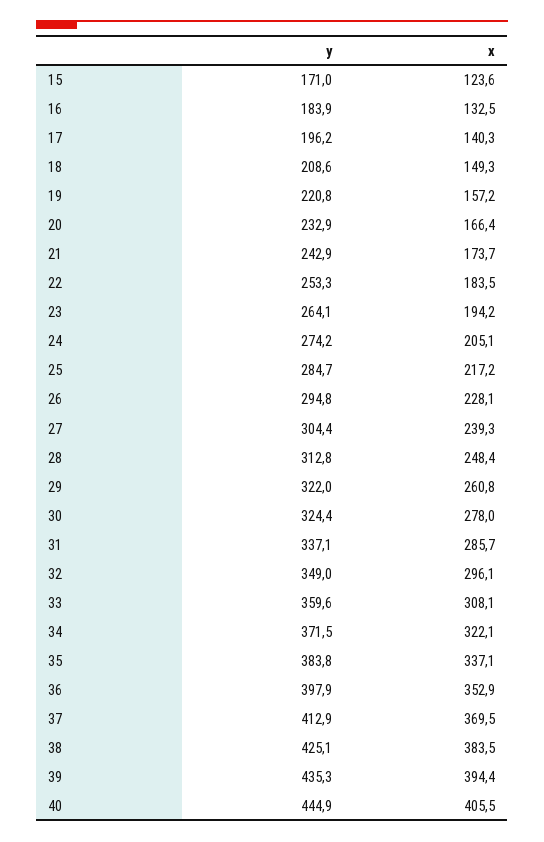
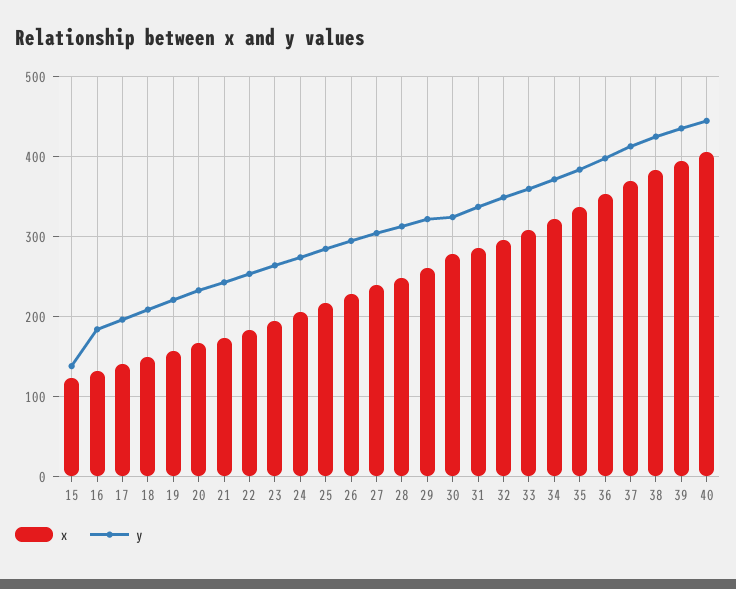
  {
    "y": {
-     "15": 171,
+     "15": 140,
      "16": 183.9,
      "17": 196.2,
      "18": 208.6,
      "19": 220.8,
      "20": 232.9,
      "21": 242.9,
      "22": 253.3,
      "23": 264.1,
      "24": 274.2,
      "25": 284.7,
      "26": 294.8,
      "27": 304.4,
      "28": 312.8,
      "29": 322,
      "30": 324.4,
      "31": 337.1,
      "32": 349,
      "33": 359.6,
      "34": 371.5,
      "35": 383.8,
      "36": 397.9,
      "37": 412.9,
      "38": 425.1,
      "39": 435.3,
      "40": 444.9
    },
    "x": {
      "15": 123.6,
      "16": 132.5,
      "17": 140.3,
      "18": 149.3,
      "19": 157.2,
      "20": 166.4,
      "21": 173.7,
      "22": 183.5,
      "23": 194.2,
      "24": 205.1,
      "25": 217.2,
      "26": 228.1,
      "27": 239.3,
      "28": 248.4,
      "29": 260.8,
      "30": 278,
      "31": 285.7,
      "32": 296.1,
      "33": 308.1,
      "34": 322.1,
      "35": 337.1,
      "36": 352.9,
      "37": 369.5,
      "38": 383.5,
      "39": 394.4,
      "40": 405.5
    }
  }

